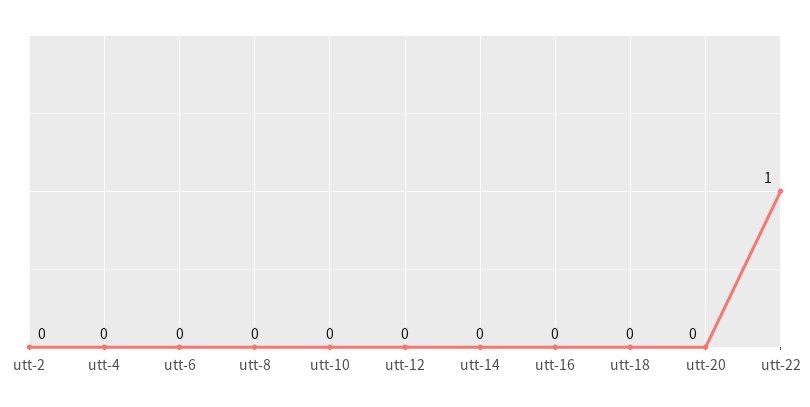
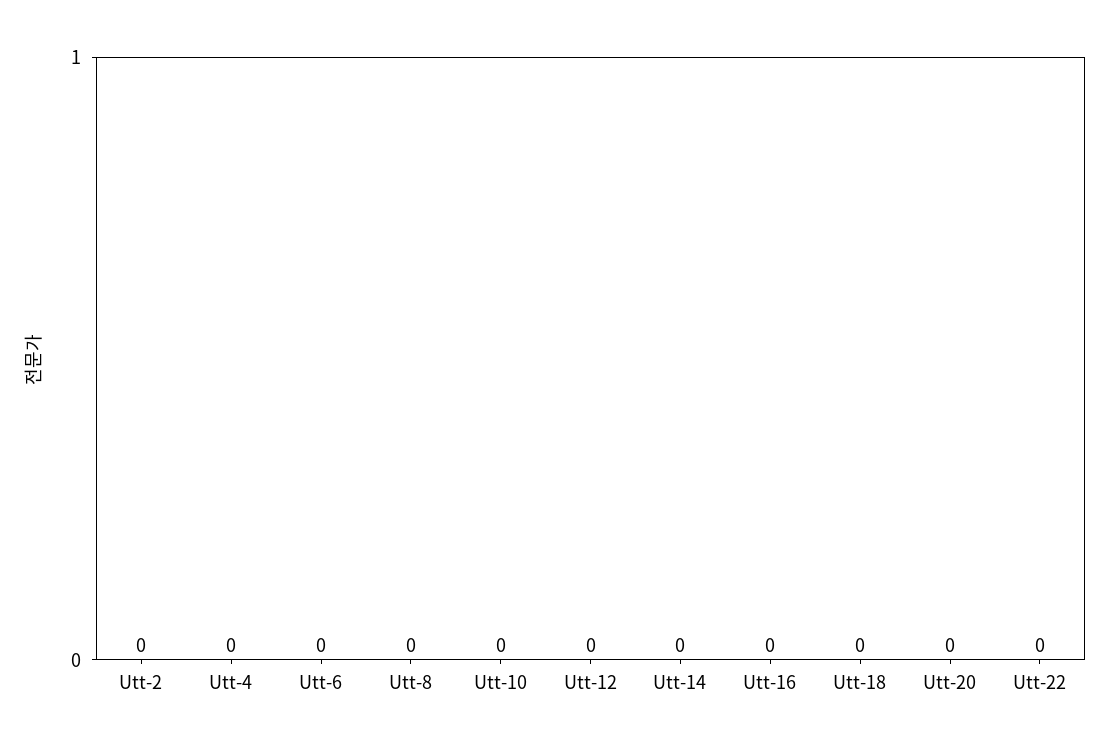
  {
    "utt-2": 0,
    "utt-4": 0,
    "utt-6": 0,
    "utt-8": 0,
    "utt-10": 0,
    "utt-12": 0,
    "utt-14": 0,
    "utt-16": 0,
    "utt-18": 0,
    "utt-20": 0,
-   "utt-22": 1
+   "utt-22": 0
  }

